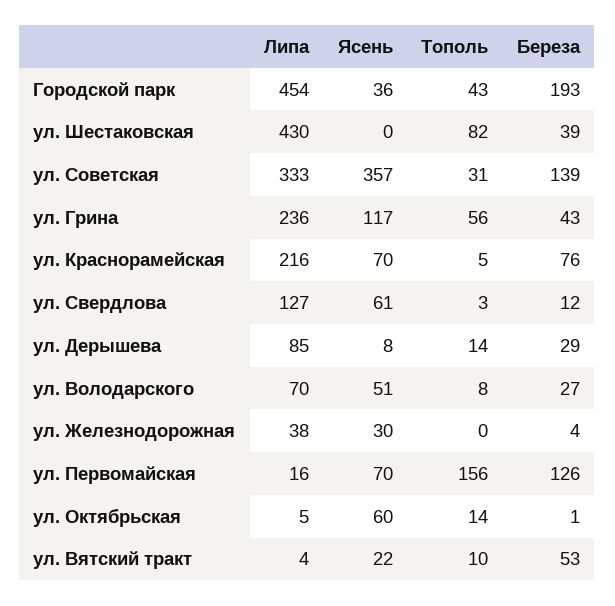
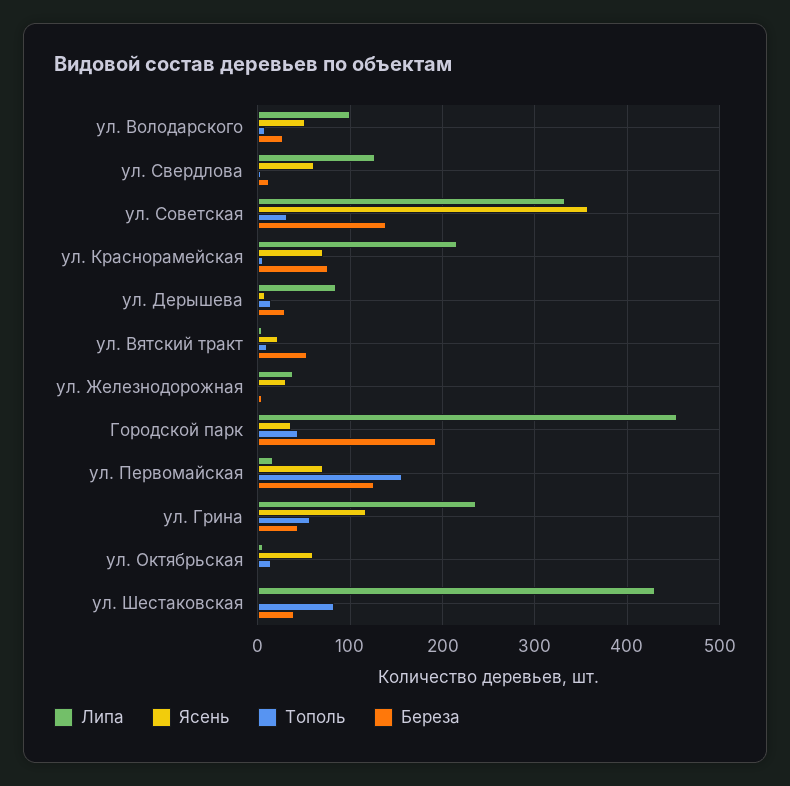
  {
    "Липа": {
      "Городской парк": 454,
      "ул. Шестаковская": 430,
      "ул. Советская": 333,
      "ул. Грина": 236,
      "ул. Краснорамейская": 216,
      "ул. Свердлова": 127,
      "ул. Дерышева": 85,
-     "ул. Володарского": 70,
+     "ул. Володарского": 100,
      "ул. Железнодорожная": 38,
      "ул. Первомайская": 16,
      "ул. Октябрьская": 5,
      "ул. Вятский тракт": 4
    },
    "Ясень": {
      "Городской парк": 36,
      "ул. Шестаковская": 0,
      "ул. Советская": 357,
      "ул. Грина": 117,
      "ул. Краснорамейская": 70,
      "ул. Свердлова": 61,
      "ул. Дерышева": 8,
      "ул. Володарского": 51,
      "ул. Железнодорожная": 30,
      "ул. Первомайская": 70,
      "ул. Октябрьская": 60,
      "ул. Вятский тракт": 22
    },
    "Тополь": {
      "Городской парк": 43,
      "ул. Шестаковская": 82,
      "ул. Советская": 31,
      "ул. Грина": 56,
      "ул. Краснорамейская": 5,
      "ул. Свердлова": 3,
      "ул. Дерышева": 14,
      "ул. Володарского": 8,
      "ул. Железнодорожная": 0,
      "ул. Первомайская": 156,
      "ул. Октябрьская": 14,
      "ул. Вятский тракт": 10
    },
    "Береза": {
      "Городской парк": 193,
      "ул. Шестаковская": 39,
      "ул. Советская": 139,
      "ул. Грина": 43,
      "ул. Краснорамейская": 76,
      "ул. Свердлова": 12,
      "ул. Дерышева": 29,
      "ул. Володарского": 27,
      "ул. Железнодорожная": 4,
      "ул. Первомайская": 126,
      "ул. Октябрьская": 1,
      "ул. Вятский тракт": 53
    }
  }

